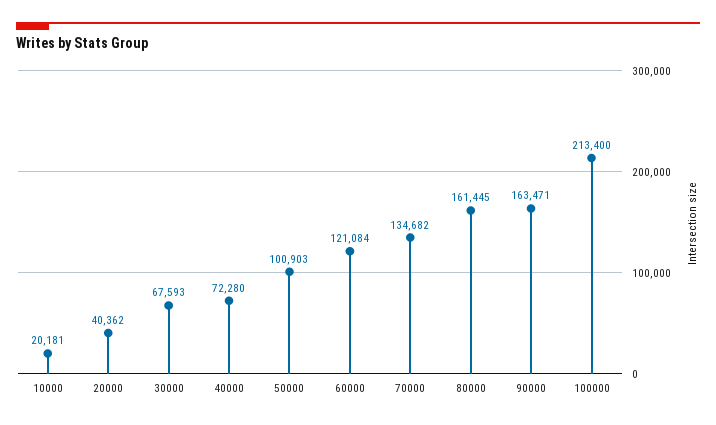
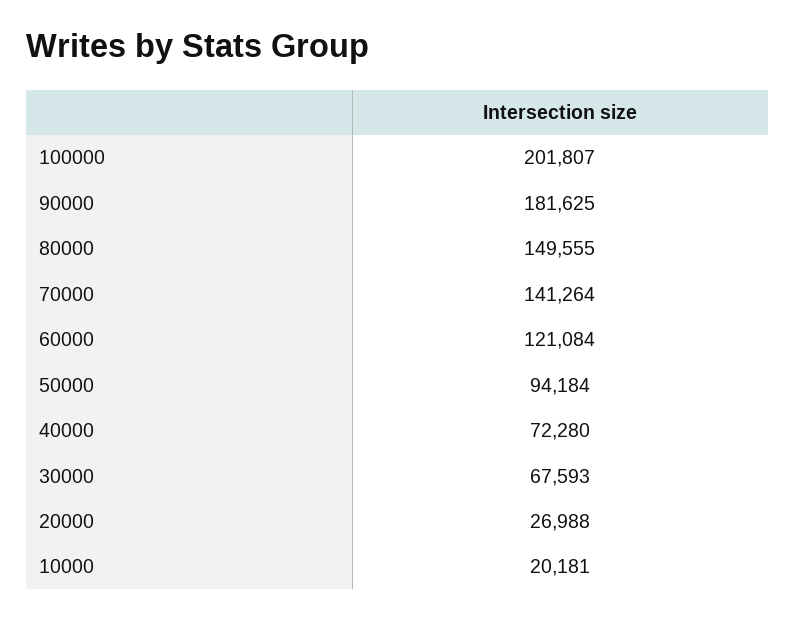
  {
    "10000": 20181,
-   "20000": 40362,
+   "20000": 26988,
    "30000": 67593,
    "40000": 72280,
-   "50000": 100903,
+   "50000": 94184,
    "60000": 121084,
-   "70000": 134682,
+   "70000": 141264,
-   "80000": 161445,
+   "80000": 149555,
-   "90000": 163471,
+   "90000": 181625,
-   "100000": 213400
+   "100000": 201807
  }

